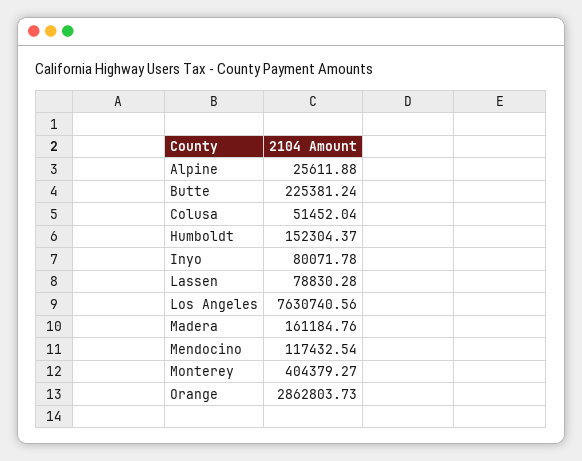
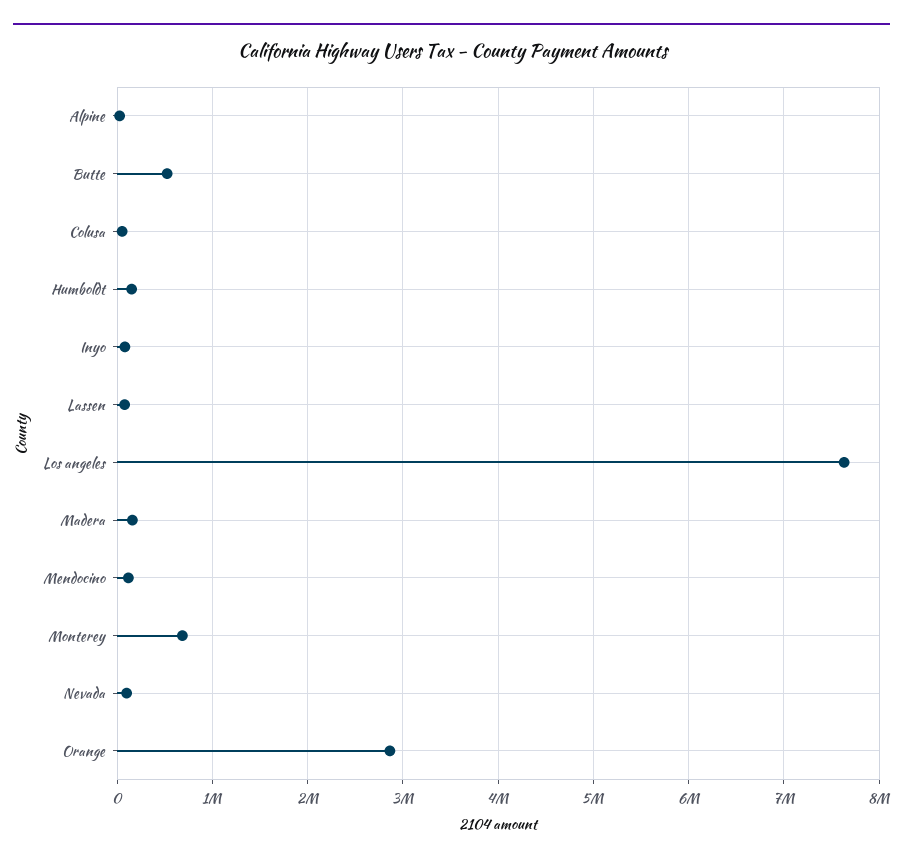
  {
    "Alpine": 25611.88,
-   "Butte": 225381.24,
+   "Butte": 500000,
    "Colusa": 51452.04,
    "Humboldt": 152304.37,
    "Inyo": 80071.78,
    "Lassen": 78830.28,
    "Los Angeles": 7630740.56,
    "Madera": 161184.76,
    "Mendocino": 117432.54,
-   "Monterey": 404379.27,
+   "Monterey": 700000,
-   "Orange": 2862803.73
+   "Orange": 2862803.73,
+   "Nevada": 100000
  }

